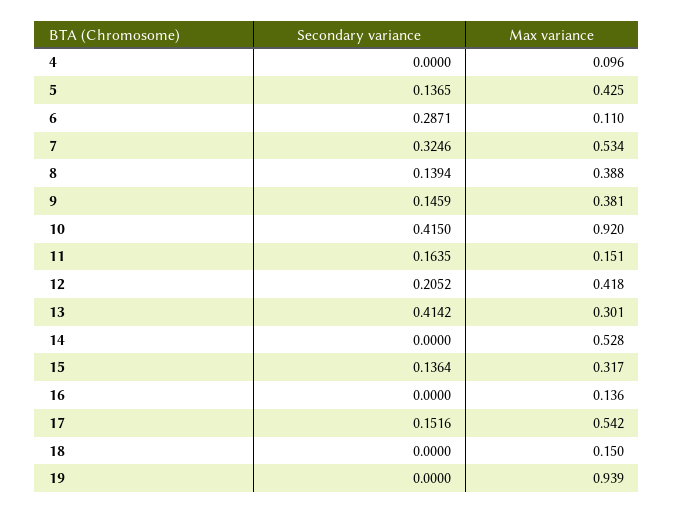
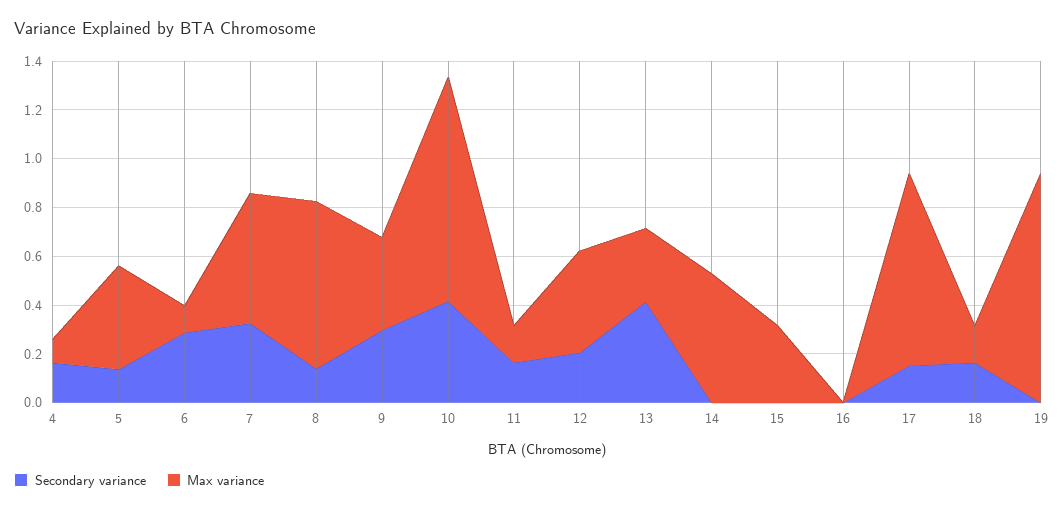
  {
    "Secondary variance": {
-     "4": 0,
+     "4": 0.15,
      "5": 0.1365,
      "6": 0.2871,
      "7": 0.3246,
      "8": 0.1394,
-     "9": 0.1459,
+     "9": 0.3,
      "10": 0.415,
      "11": 0.1635,
      "12": 0.2052,
      "13": 0.4142,
      "14": 0,
-     "15": 0.1364,
+     "15": 0,
      "16": 0,
      "17": 0.1516,
-     "18": 0,
+     "18": 0.15,
      "19": 0
    },
    "Max variance": {
      "4": 0.096,
      "5": 0.425,
      "6": 0.11,
      "7": 0.534,
-     "8": 0.388,
+     "8": 0.7,
      "9": 0.381,
      "10": 0.92,
      "11": 0.151,
      "12": 0.418,
      "13": 0.301,
      "14": 0.528,
      "15": 0.317,
-     "16": 0.136,
+     "16": 0,
-     "17": 0.542,
+     "17": 0.8,
      "18": 0.15,
      "19": 0.939
    }
  }

